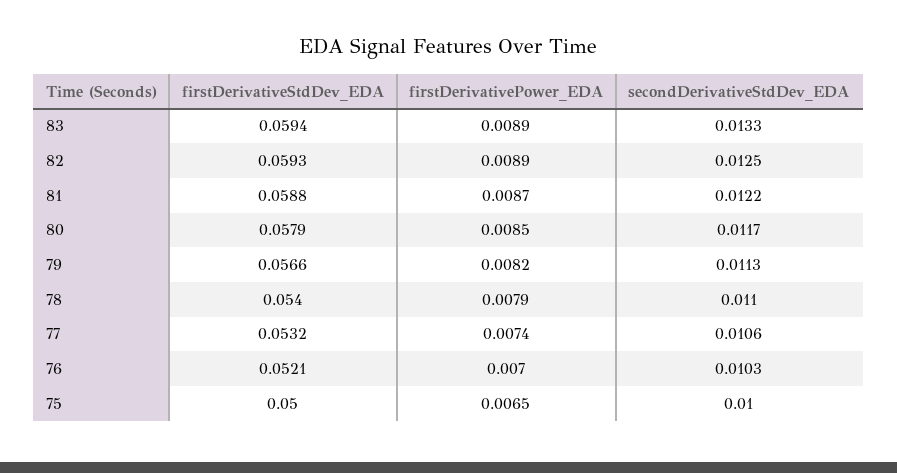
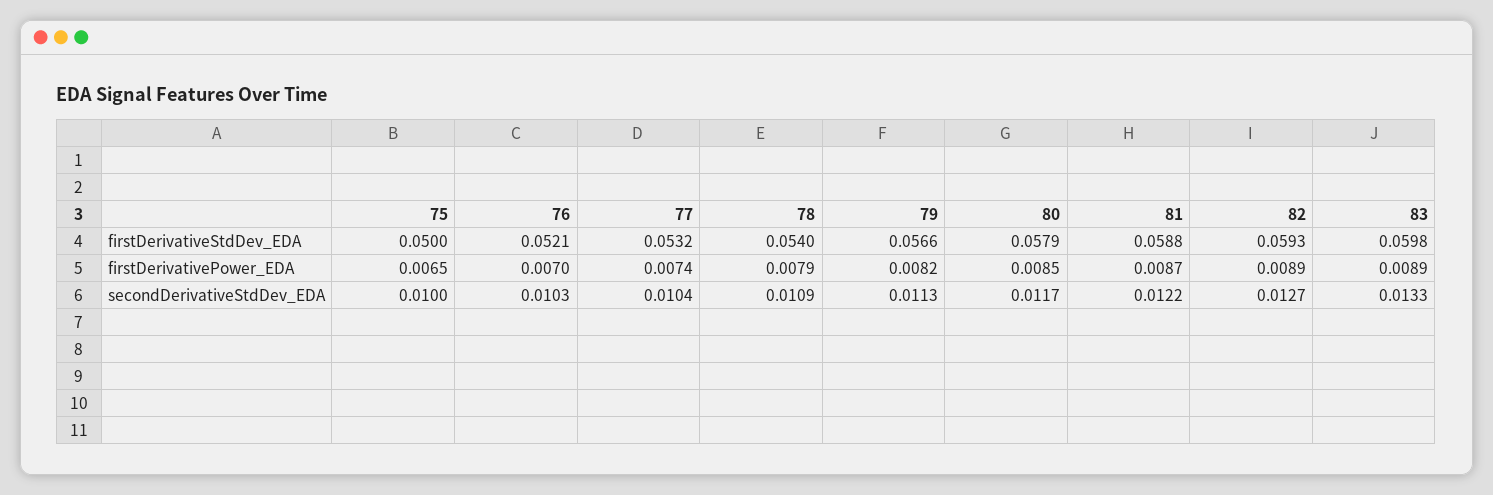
  {
    "firstDerivativeStdDev_EDA": {
-     "83": 0.0594,
+     "83": 0.0598,
      "82": 0.0593,
      "81": 0.0588,
      "80": 0.0579,
      "79": 0.0566,
      "78": 0.054,
      "77": 0.0532,
      "76": 0.0521,
      "75": 0.05
    },
    "firstDerivativePower_EDA": {
      "83": 0.0089,
      "82": 0.0089,
      "81": 0.0087,
      "80": 0.0085,
      "79": 0.0082,
      "78": 0.0079,
      "77": 0.0074,
      "76": 0.007,
      "75": 0.0065
    },
    "secondDerivativeStdDev_EDA": {
      "83": 0.0133,
-     "82": 0.0125,
+     "82": 0.0127,
      "81": 0.0122,
      "80": 0.0117,
      "79": 0.0113,
-     "78": 0.011,
+     "78": 0.0109,
-     "77": 0.0106,
+     "77": 0.0104,
      "76": 0.0103,
      "75": 0.01
    }
  }

